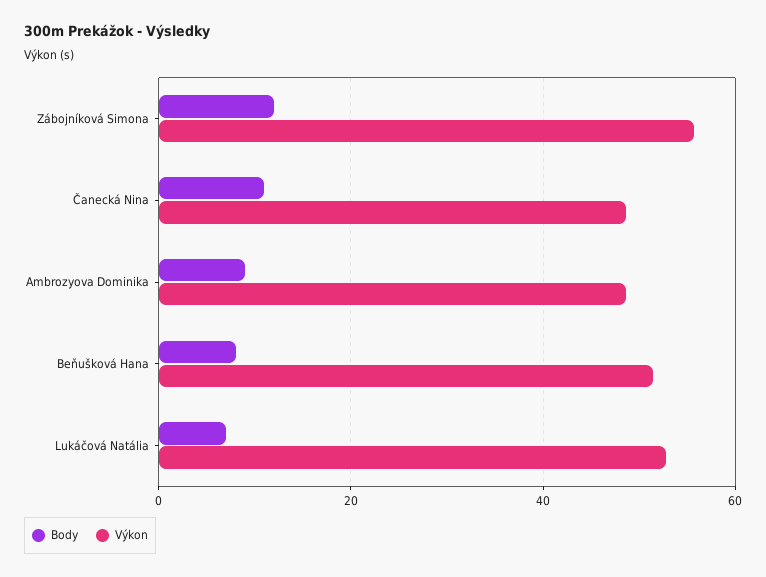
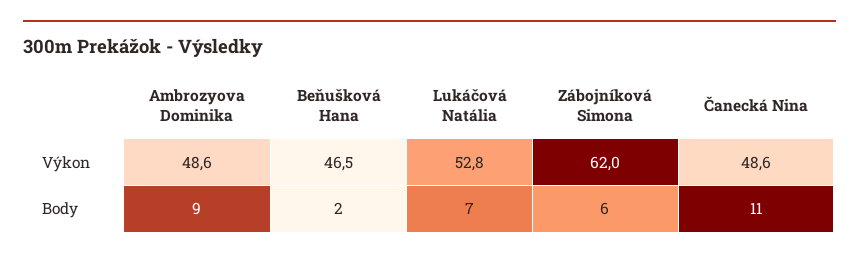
  {
    "Body": {
-     "Zábojníková Simona": 12,
+     "Zábojníková Simona": 6,
      "Čanecká Nina": 11,
      "Ambrozyova Dominika": 9,
-     "Beňušková Hana": 8,
+     "Beňušková Hana": 2,
      "Lukáčová Natália": 7
    },
    "Výkon": {
-     "Zábojníková Simona": 56,
+     "Zábojníková Simona": 62,
      "Čanecká Nina": 48.6,
      "Ambrozyova Dominika": 48.6,
-     "Beňušková Hana": 52,
+     "Beňušková Hana": 46.5,
      "Lukáčová Natália": 52.8
    }
  }

